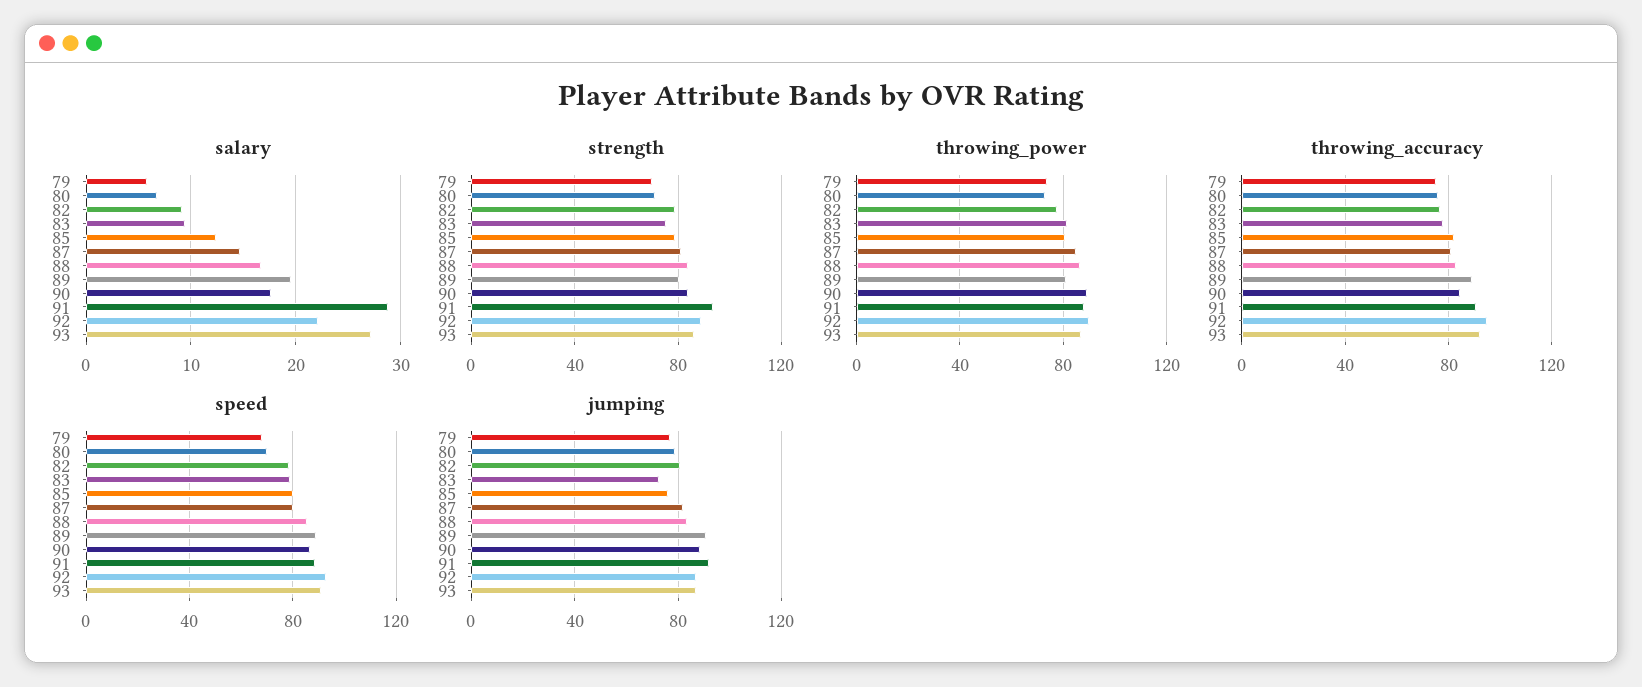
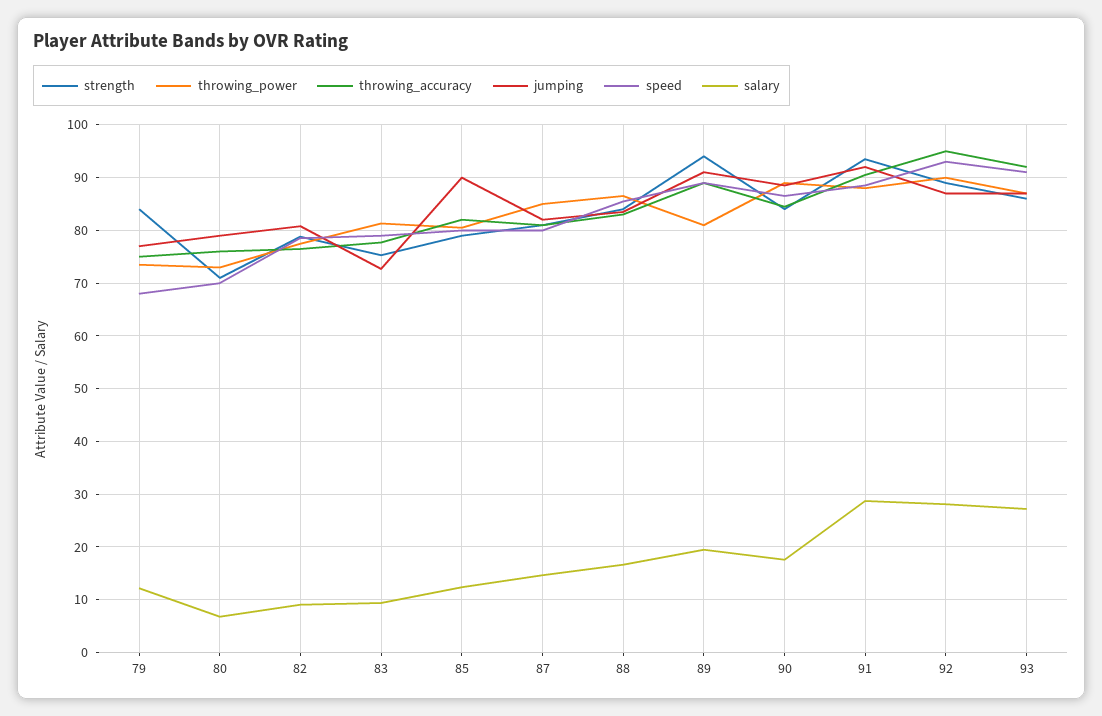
  {
    "salary": {
-     "79": 6,
+     "79": 12,
      "80": 7,
      "82": 9,
      "83": 9,
      "85": 12,
      "87": 15,
      "88": 17,
      "89": 20,
      "90": 18,
      "91": 29,
-     "92": 22,
+     "92": 28,
      "93": 27
    },
    "strength": {
-     "79": 70,
+     "79": 84,
      "80": 72,
      "82": 78,
      "83": 76,
      "85": 80,
      "87": 82,
      "88": 84,
-     "89": 80,
+     "89": 94,
      "90": 84,
      "91": 94,
      "92": 90,
      "93": 86
    },
    "throwing_power": {
      "79": 74,
      "80": 74,
      "82": 78,
      "83": 82,
      "85": 80,
      "87": 86,
      "88": 86,
      "89": 82,
      "90": 90,
      "91": 88,
      "92": 90,
      "93": 88
    },
    "throwing_accuracy": {
      "79": 76,
      "80": 76,
      "82": 76,
      "83": 78,
      "85": 82,
      "87": 82,
      "88": 84,
      "89": 90,
      "90": 84,
      "91": 90,
      "92": 96,
      "93": 92
    },
    "speed": {
      "79": 68,
      "80": 70,
      "82": 78,
      "83": 80,
      "85": 80,
      "87": 80,
      "88": 86,
      "89": 90,
      "90": 86,
      "91": 88,
      "92": 94,
      "93": 92
    },
    "jumping": {
      "79": 78,
      "80": 80,
      "82": 80,
      "83": 72,
-     "85": 75,
+     "85": 90,
      "87": 82,
      "88": 84,
      "89": 92,
      "90": 88,
      "91": 92,
      "92": 88,
      "93": 88
    }
  }

